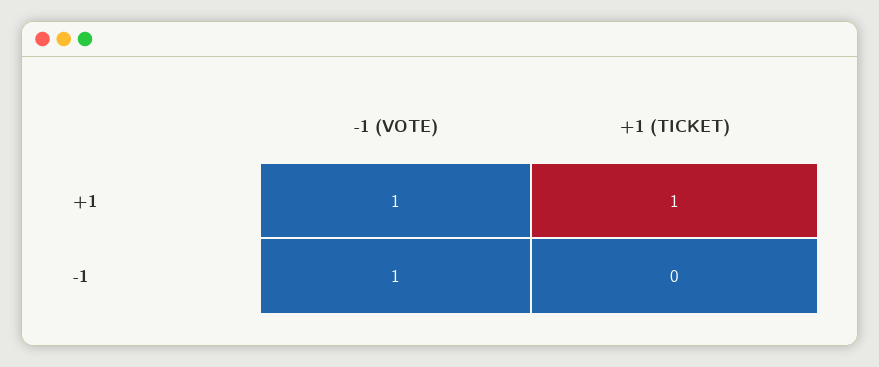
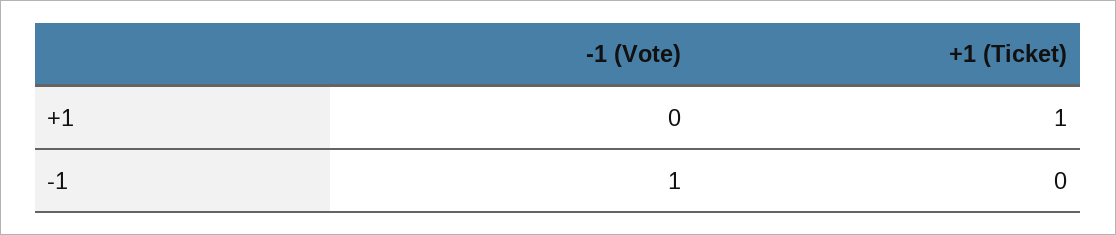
  {
    "-1 (VOTE)": {
-     "+1": 1,
+     "+1": 0,
      "-1": 1
    },
    "+1 (TICKET)": {
      "+1": 1,
      "-1": 0
    }
  }

